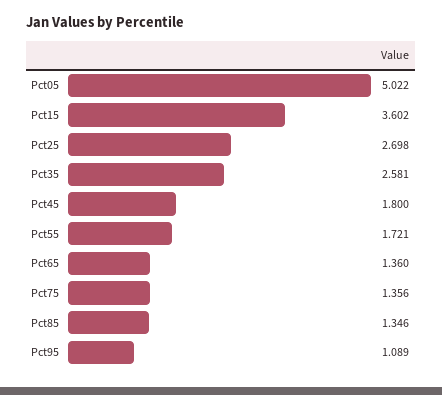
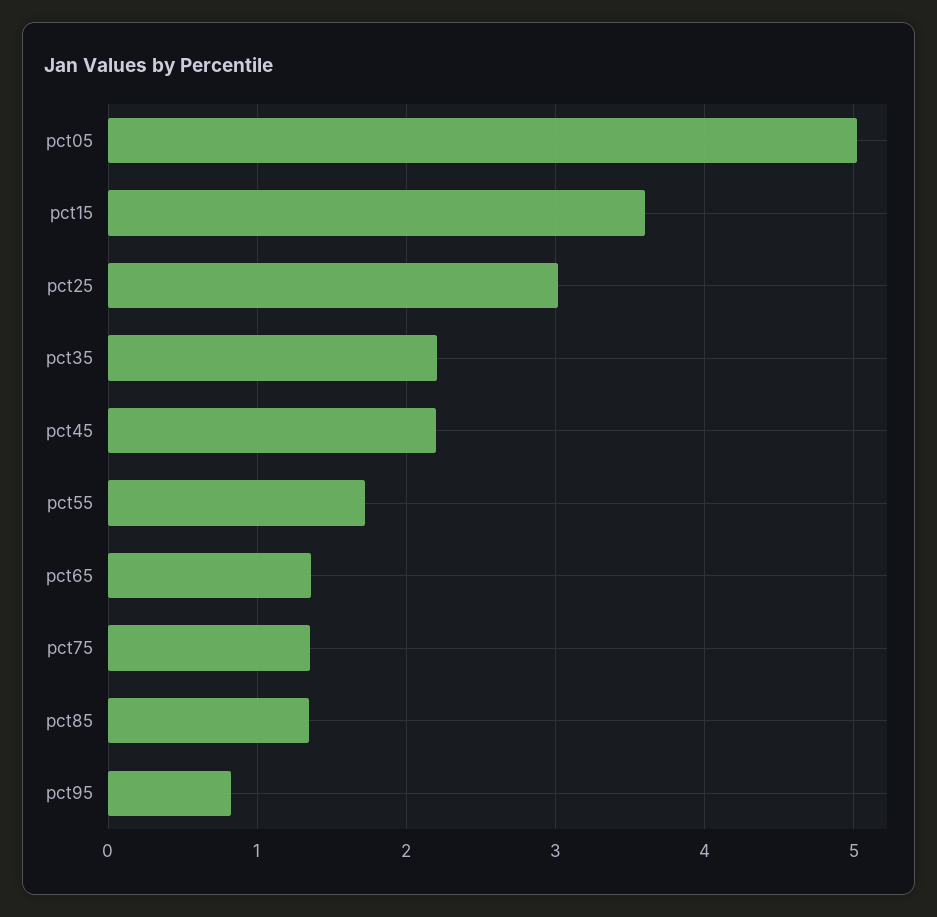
  {
    "Pct05": 5.022,
    "Pct15": 3.602,
-   "Pct25": 2.698,
+   "Pct25": 3,
-   "Pct35": 2.581,
+   "Pct35": 2.2,
-   "Pct45": 1.8,
+   "Pct45": 2.2,
    "Pct55": 1.721,
    "Pct65": 1.36,
    "Pct75": 1.356,
    "Pct85": 1.346,
-   "Pct95": 1.089
+   "Pct95": 0.8
  }

